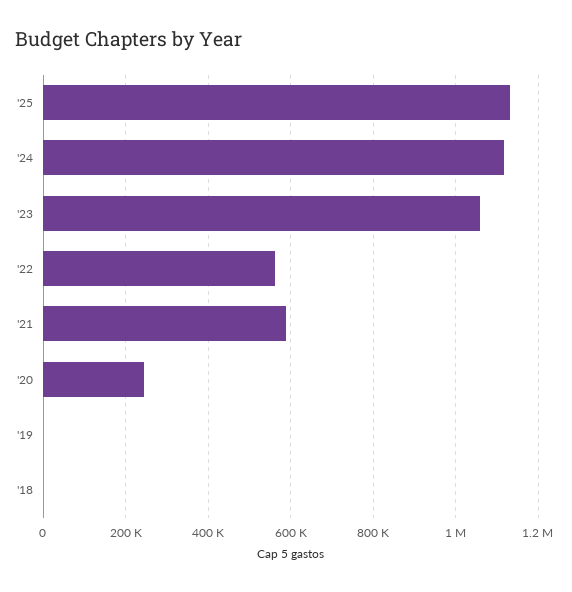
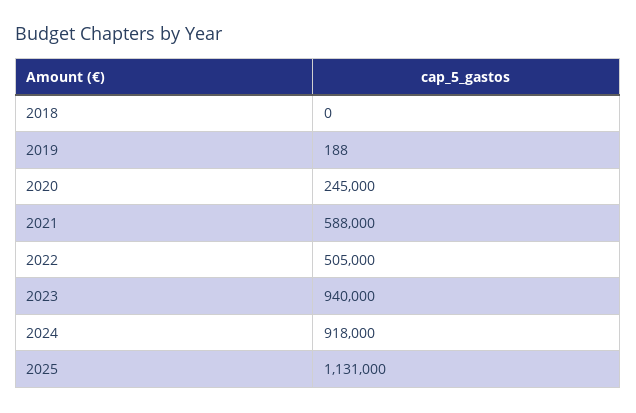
  {
    "'25": 1131000,
-   "'24": 1120000,
+   "'24": 918000,
-   "'23": 1060000,
+   "'23": 940000,
-   "'22": 560000,
+   "'22": 505000,
    "'21": 588000,
    "'20": 245000,
    "'19": 188,
    "'18": 0
  }

